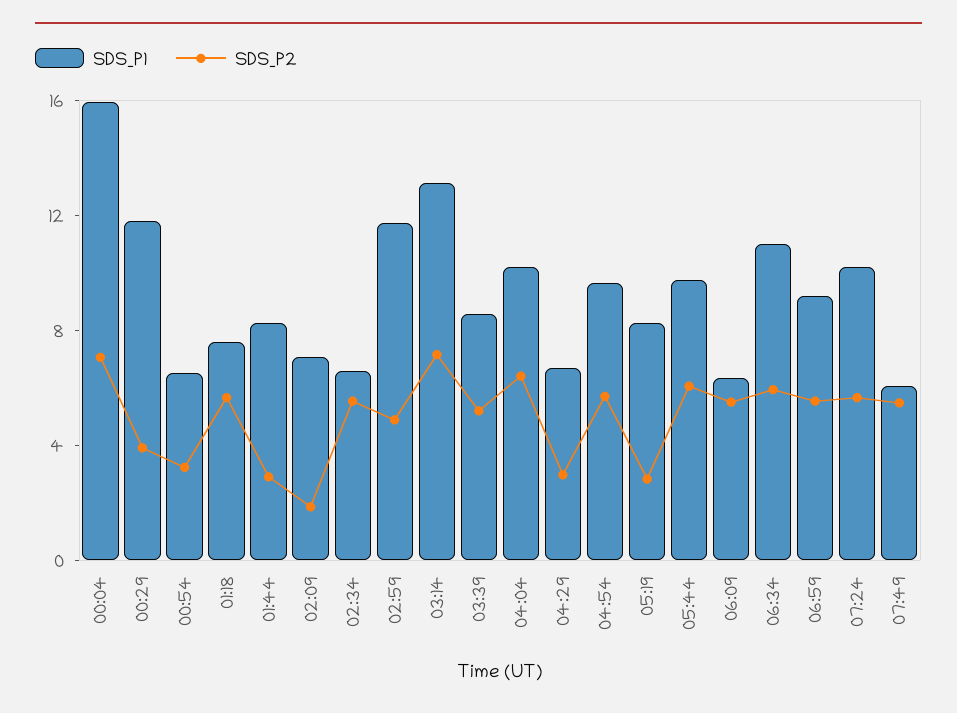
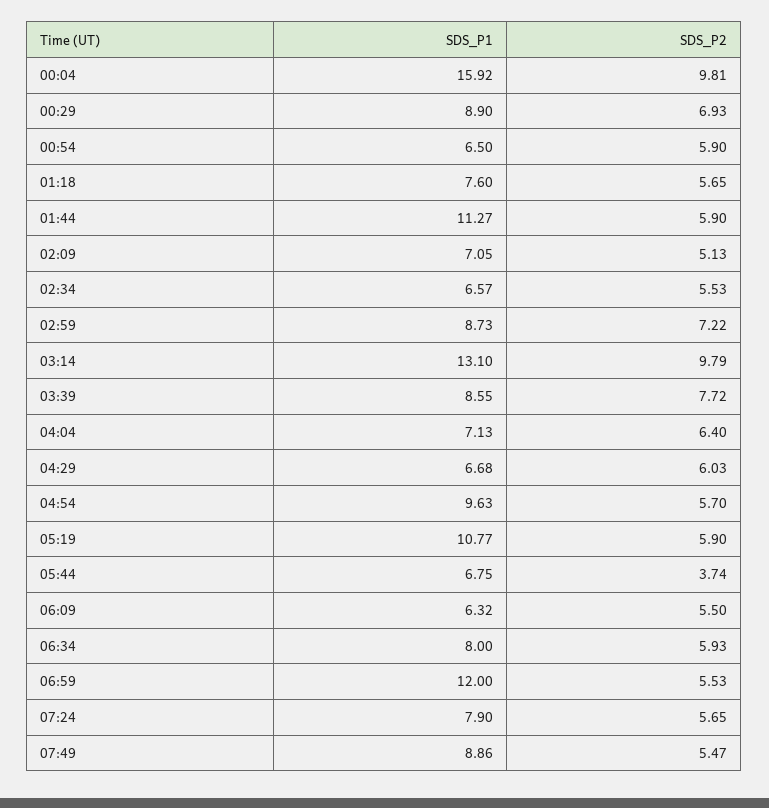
  {
    "SDS_P1": {
      "00:04": 15.92,
-     "00:29": 12,
+     "00:29": 8.9,
      "00:54": 6.5,
      "01:18": 7.6,
-     "01:44": 8,
+     "01:44": 11.27,
      "02:09": 7.05,
      "02:34": 6.57,
-     "02:59": 12,
+     "02:59": 8.73,
      "03:14": 13.1,
      "03:39": 8.55,
-     "04:04": 10,
+     "04:04": 7.13,
      "04:29": 6.68,
      "04:54": 9.63,
-     "05:19": 8,
+     "05:19": 10.77,
-     "05:44": 10,
+     "05:44": 6.75,
      "06:09": 6.32,
-     "06:34": 11,
+     "06:34": 8,
-     "06:59": 9,
+     "06:59": 12,
-     "07:24": 10,
+     "07:24": 7.9,
-     "07:49": 6
+     "07:49": 8.86
    },
    "SDS_P2": {
-     "00:04": 7,
+     "00:04": 9.81,
-     "00:29": 4,
+     "00:29": 6.93,
-     "00:54": 3,
+     "00:54": 5.9,
      "01:18": 5.65,
-     "01:44": 3,
+     "01:44": 5.9,
-     "02:09": 2,
+     "02:09": 5.13,
      "02:34": 5.53,
-     "02:59": 5,
+     "02:59": 7.22,
-     "03:14": 7,
+     "03:14": 9.79,
-     "03:39": 5,
+     "03:39": 7.72,
      "04:04": 6.4,
-     "04:29": 3,
+     "04:29": 6.03,
      "04:54": 5.7,
-     "05:19": 3,
+     "05:19": 5.9,
-     "05:44": 6,
+     "05:44": 3.74,
      "06:09": 5.5,
      "06:34": 5.93,
      "06:59": 5.53,
      "07:24": 5.65,
      "07:49": 5.47
    }
  }

